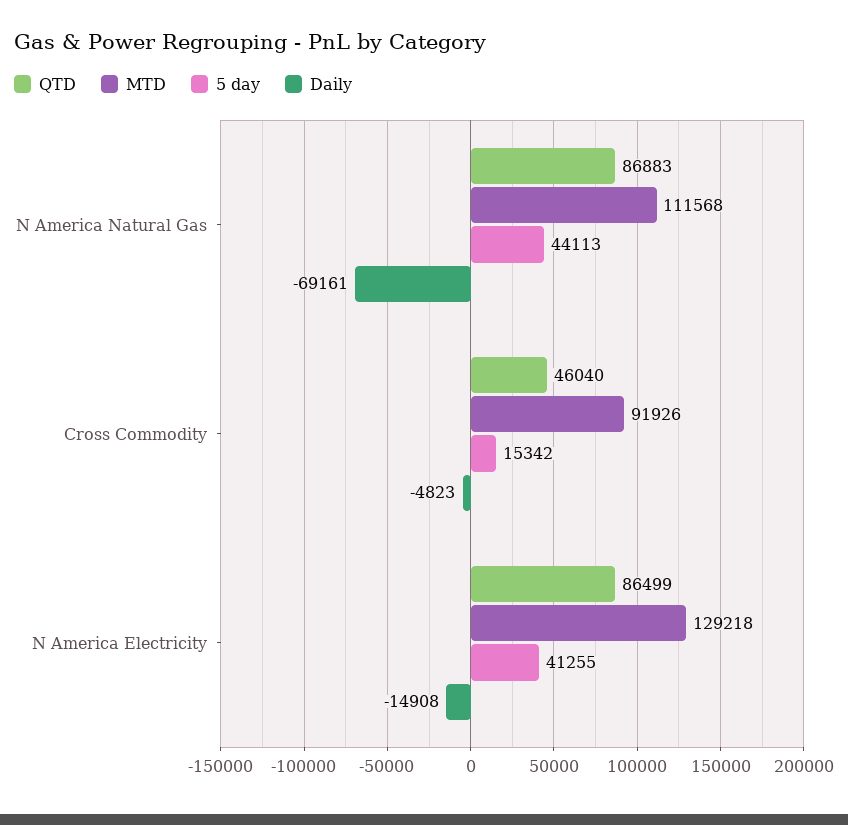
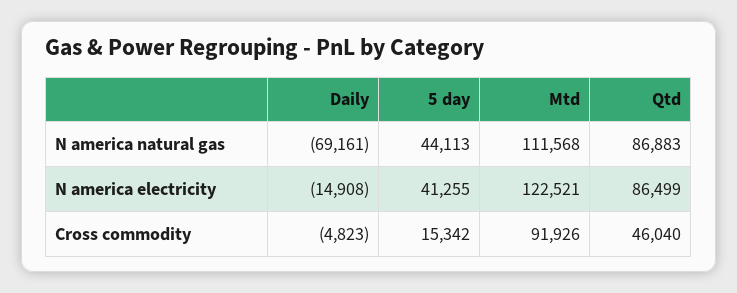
  {
    "QTD": {
      "N America Natural Gas": 86883,
      "Cross Commodity": 46040,
      "N America Electricity": 86499
    },
    "MTD": {
      "N America Natural Gas": 111568,
      "Cross Commodity": 91926,
-     "N America Electricity": 129218
+     "N America Electricity": 122521
    },
    "5 day": {
      "N America Natural Gas": 44113,
      "Cross Commodity": 15342,
      "N America Electricity": 41255
    },
    "Daily": {
      "N America Natural Gas": -69161,
      "Cross Commodity": -4823,
      "N America Electricity": -14908
    }
  }

